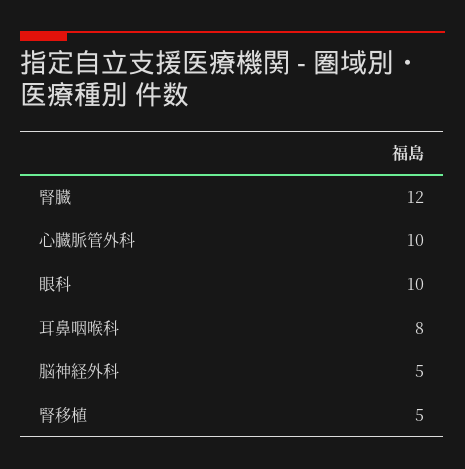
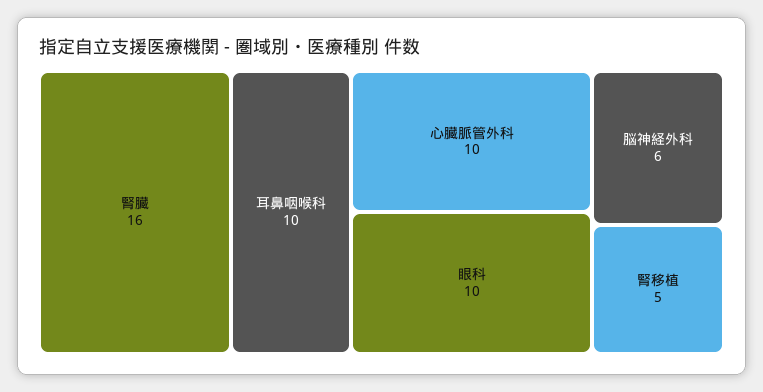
  {
-   "腎臓": 12,
+   "腎臓": 16,
    "心臓脈管外科": 10,
    "眼科": 10,
-   "耳鼻咽喉科": 8,
+   "耳鼻咽喉科": 10,
-   "脳神経外科": 5,
+   "脳神経外科": 6,
    "腎移植": 5
  }

